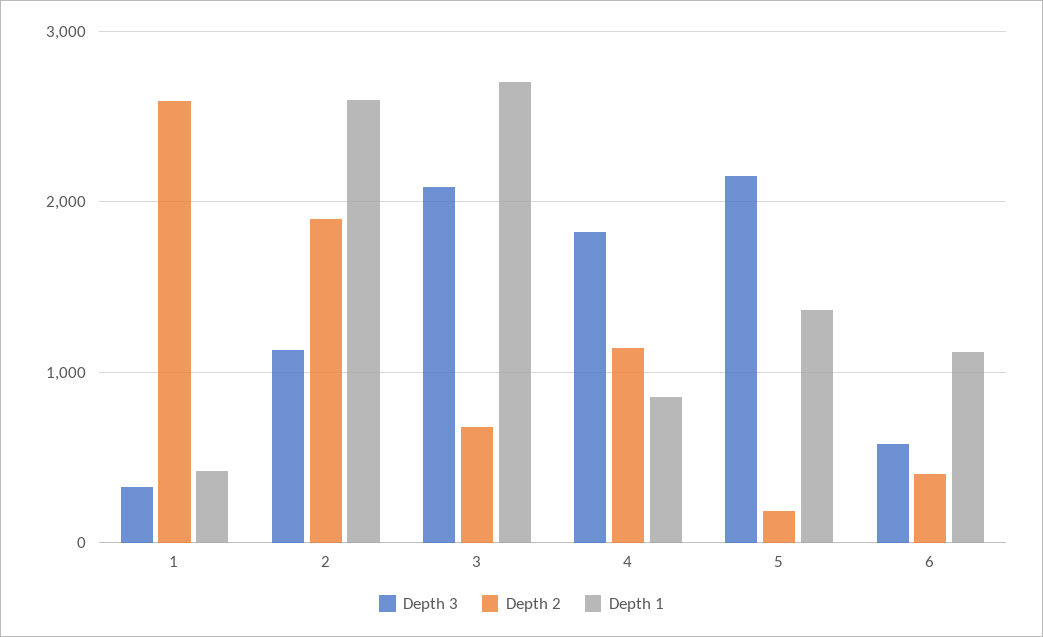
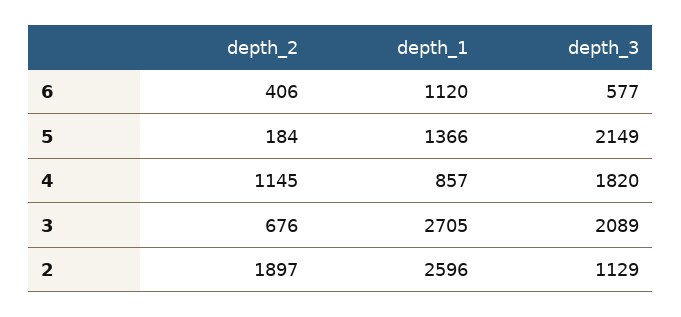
  {
    "Depth 3": {
-     "1": 300,
      "2": 1129,
      "3": 2089,
      "4": 1820,
      "5": 2149,
      "6": 577
    },
    "Depth 2": {
-     "1": 2600,
      "2": 1897,
      "3": 676,
      "4": 1145,
      "5": 184,
      "6": 406
    },
    "Depth 1": {
-     "1": 400,
      "2": 2596,
      "3": 2705,
      "4": 857,
      "5": 1366,
      "6": 1120
    }
  }

